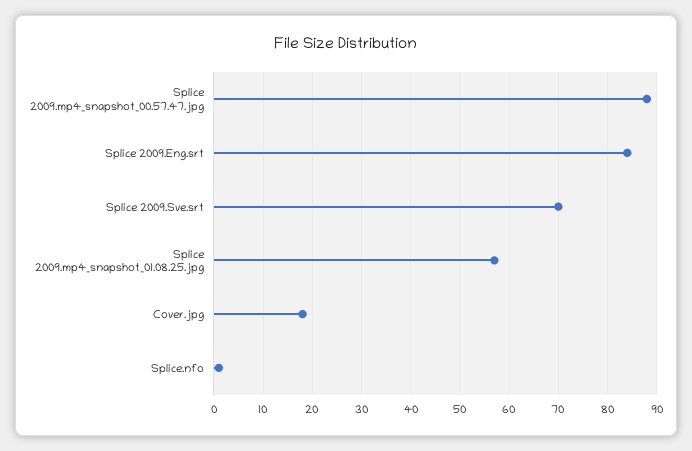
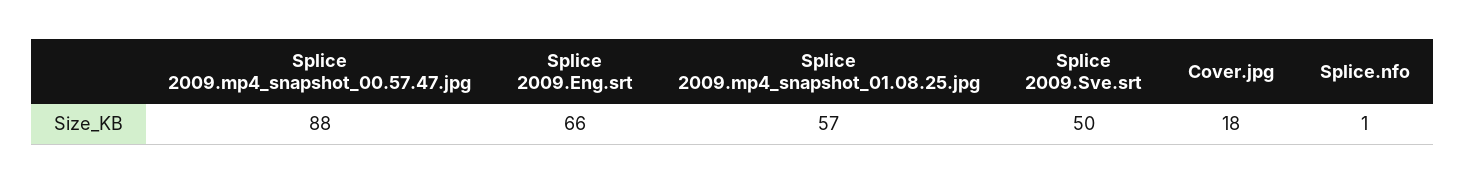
  {
    "Splice 2009.mp4_snapshot_00.57.47.jpg": 88,
-   "Splice 2009.Eng.srt": 85,
+   "Splice 2009.Eng.srt": 66,
-   "Splice 2009.Sve.srt": 70,
+   "Splice 2009.Sve.srt": 50,
    "Splice 2009.mp4_snapshot_01.08.25.jpg": 57,
    "Cover.jpg": 18,
    "Splice.nfo": 1
  }

